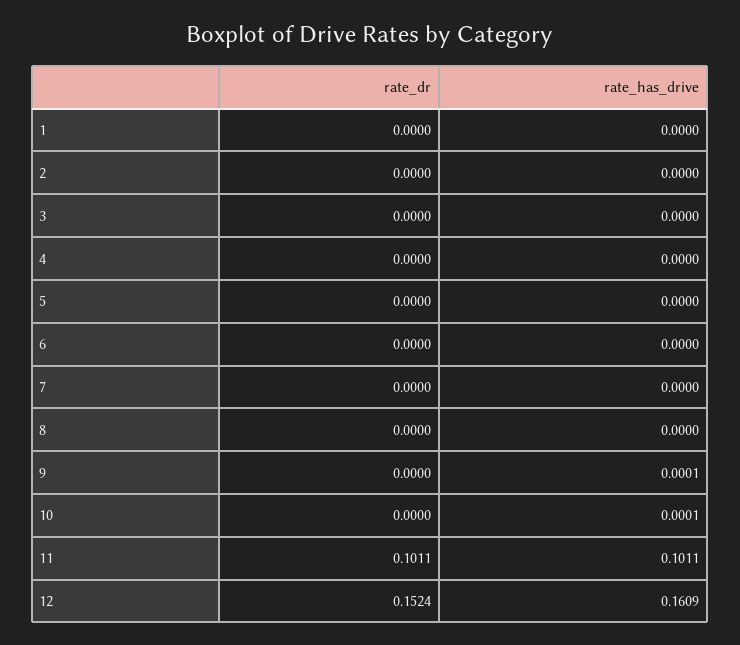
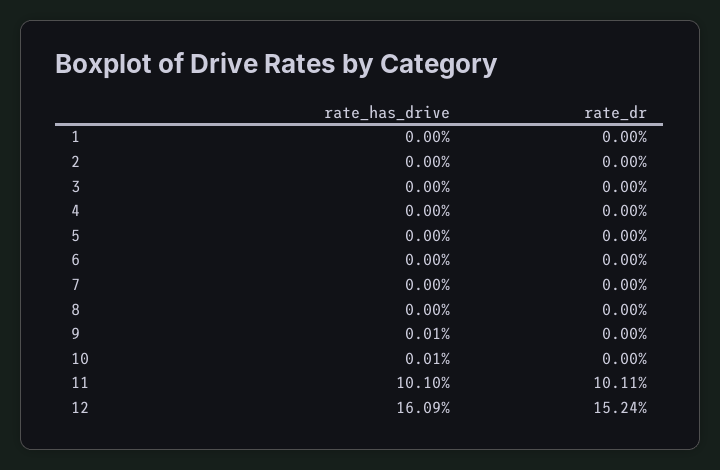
  {
    "rate_dr": {
      "1": 0,
      "2": 0,
      "3": 0,
      "4": 0,
      "5": 0,
      "6": 0,
      "7": 0,
      "8": 0,
      "9": 0,
      "10": 0,
      "11": 0.1011,
      "12": 0.1524
    },
    "rate_has_drive": {
      "1": 0,
      "2": 0,
      "3": 0,
      "4": 0,
      "5": 0,
      "6": 0,
      "7": 0,
      "8": 0,
      "9": 0.0001,
      "10": 0.0001,
-     "11": 0.1011,
+     "11": 0.101,
      "12": 0.1609
    }
  }

